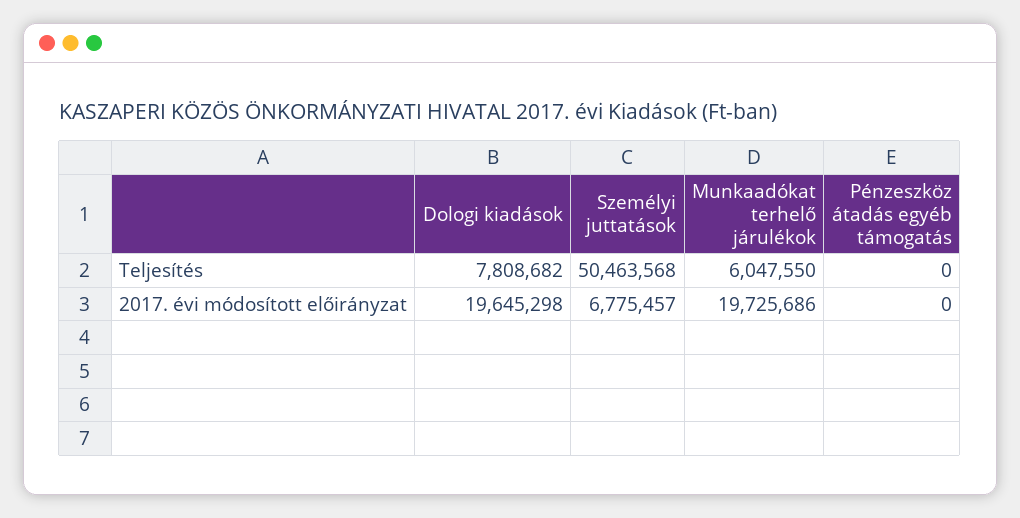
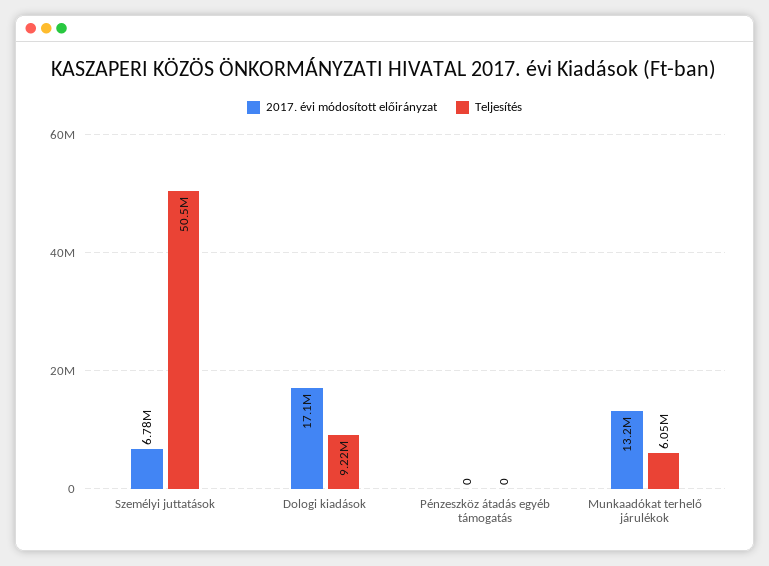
  {
    "Teljesítés": {
-     "Dologi kiadások": 7808682,
+     "Dologi kiadások": 9220000,
      "Személyi juttatások": 50463568,
      "Munkaadókat terhelő járulékok": 6047550,
      "Pénzeszköz átadás egyéb támogatás": 0
    },
    "2017. évi módosított előirányzat": {
-     "Dologi kiadások": 19645298,
+     "Dologi kiadások": 17100000,
      "Személyi juttatások": 6775457,
-     "Munkaadókat terhelő járulékok": 19725686,
+     "Munkaadókat terhelő járulékok": 13200000,
      "Pénzeszköz átadás egyéb támogatás": 0
    }
  }

